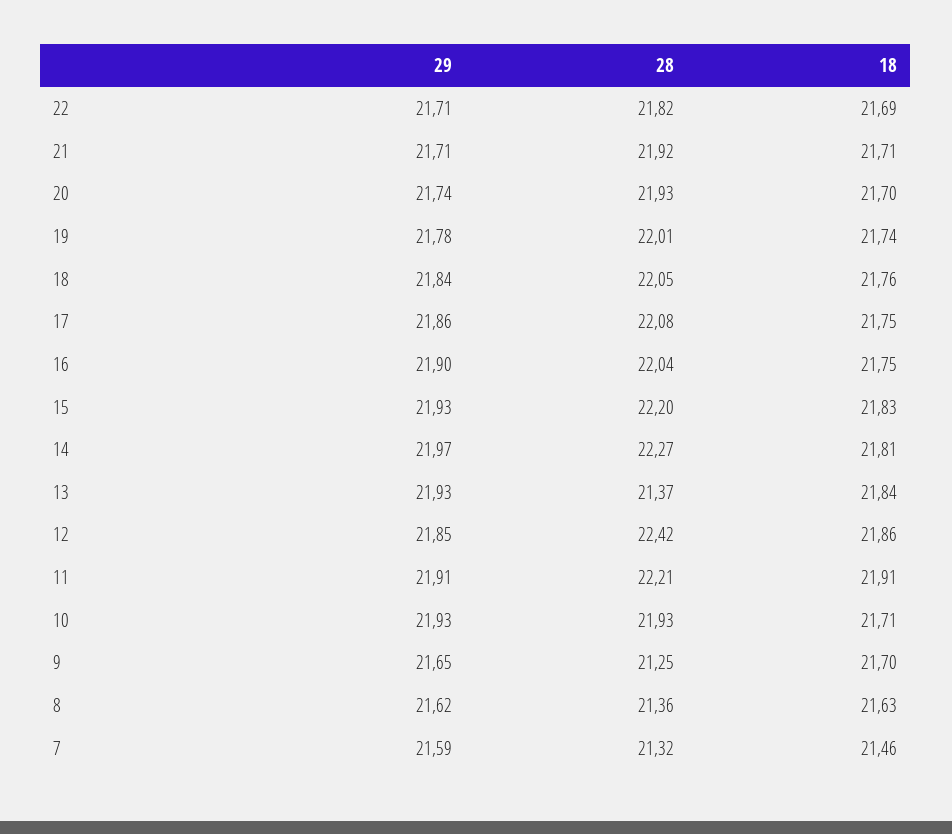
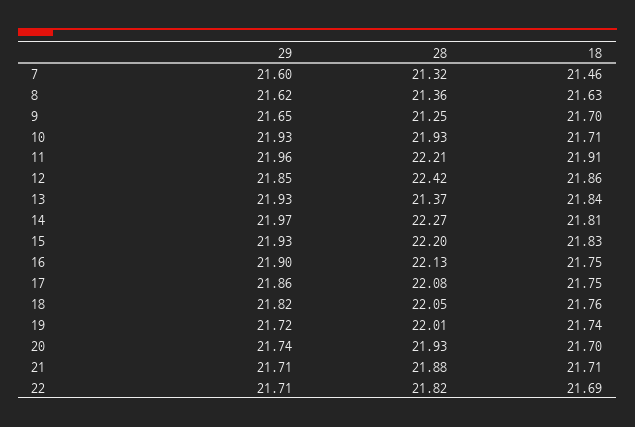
  {
    "29": {
      "22": 21.71,
      "21": 21.71,
      "20": 21.74,
-     "19": 21.78,
+     "19": 21.72,
-     "18": 21.84,
+     "18": 21.82,
      "17": 21.86,
      "16": 21.9,
      "15": 21.93,
      "14": 21.97,
      "13": 21.93,
      "12": 21.85,
-     "11": 21.91,
+     "11": 21.96,
      "10": 21.93,
      "9": 21.65,
      "8": 21.62,
-     "7": 21.59
+     "7": 21.6
    },
    "28": {
      "22": 21.82,
-     "21": 21.92,
+     "21": 21.88,
      "20": 21.93,
      "19": 22.01,
      "18": 22.05,
      "17": 22.08,
-     "16": 22.04,
+     "16": 22.13,
      "15": 22.2,
      "14": 22.27,
      "13": 21.37,
      "12": 22.42,
      "11": 22.21,
      "10": 21.93,
      "9": 21.25,
      "8": 21.36,
      "7": 21.32
    },
    "18": {
      "22": 21.69,
      "21": 21.71,
      "20": 21.7,
      "19": 21.74,
      "18": 21.76,
      "17": 21.75,
      "16": 21.75,
      "15": 21.83,
      "14": 21.81,
      "13": 21.84,
      "12": 21.86,
      "11": 21.91,
      "10": 21.71,
      "9": 21.7,
      "8": 21.63,
      "7": 21.46
    }
  }

